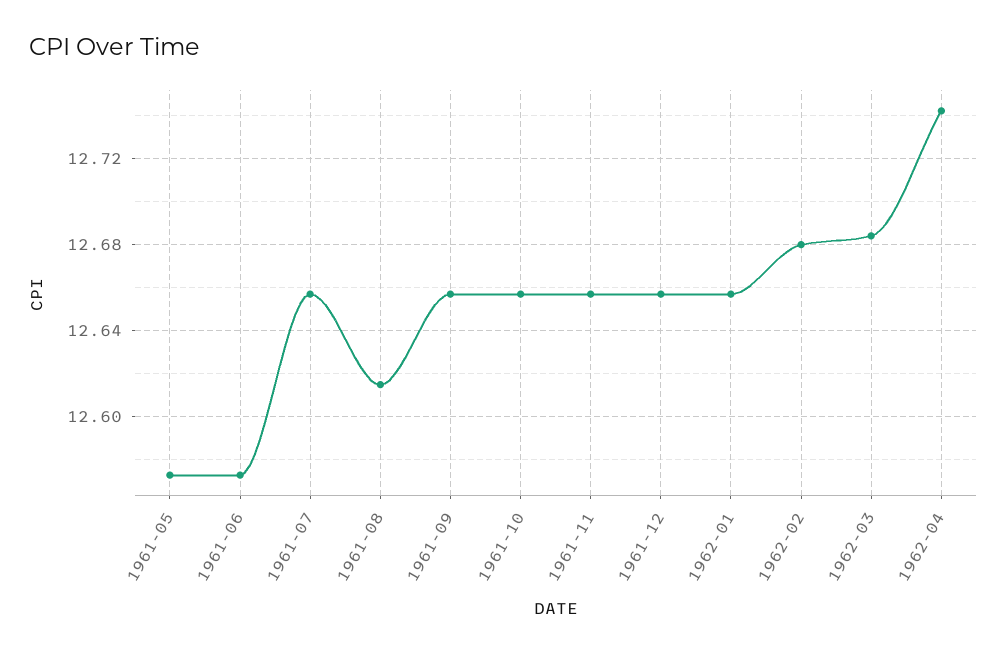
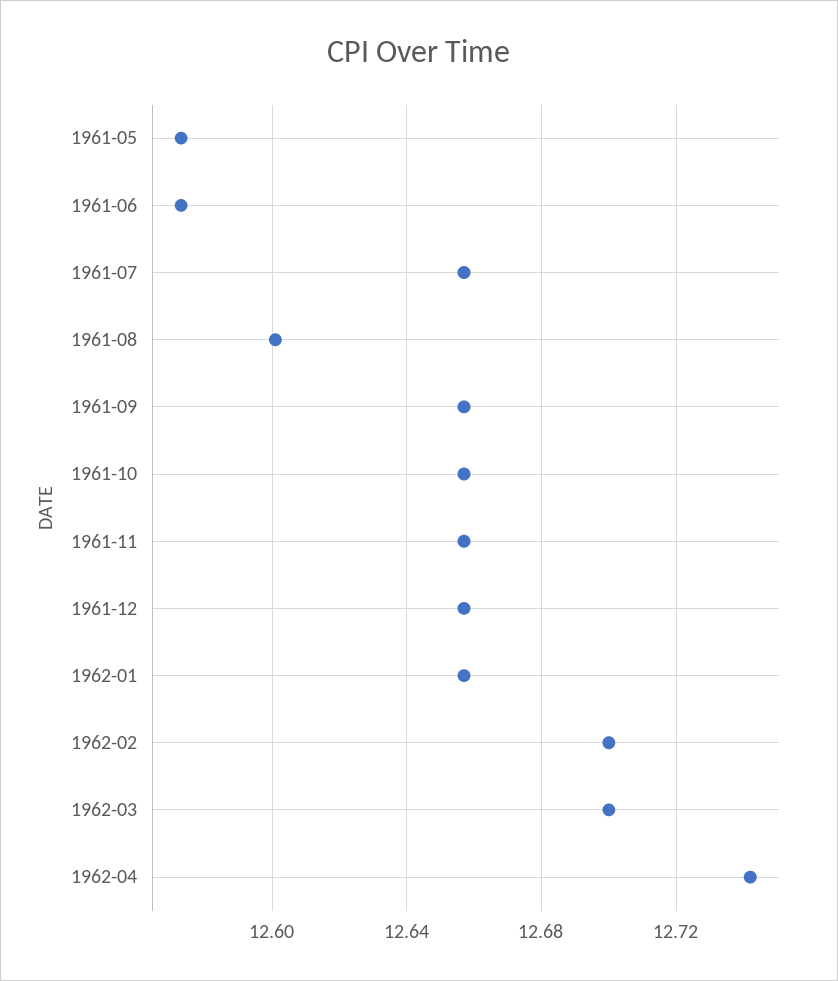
  {
    "1961-05": 12.575,
    "1961-06": 12.575,
    "1961-07": 12.655,
-   "1961-08": 12.615,
+   "1961-08": 12.6,
    "1961-09": 12.655,
    "1961-10": 12.655,
    "1961-11": 12.655,
    "1961-12": 12.655,
    "1962-01": 12.655,
-   "1962-02": 12.68,
+   "1962-02": 12.7,
-   "1962-03": 12.685,
+   "1962-03": 12.7,
    "1962-04": 12.74
  }

